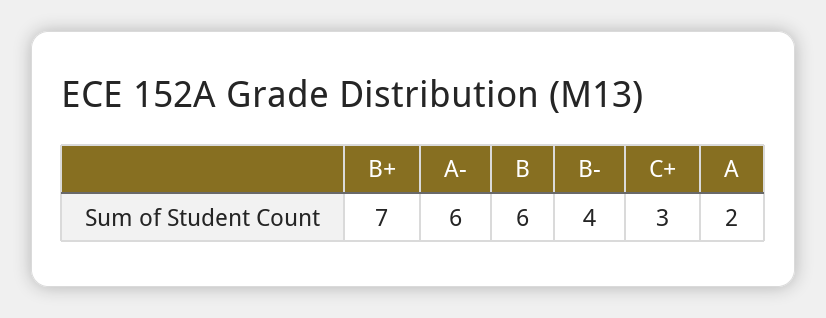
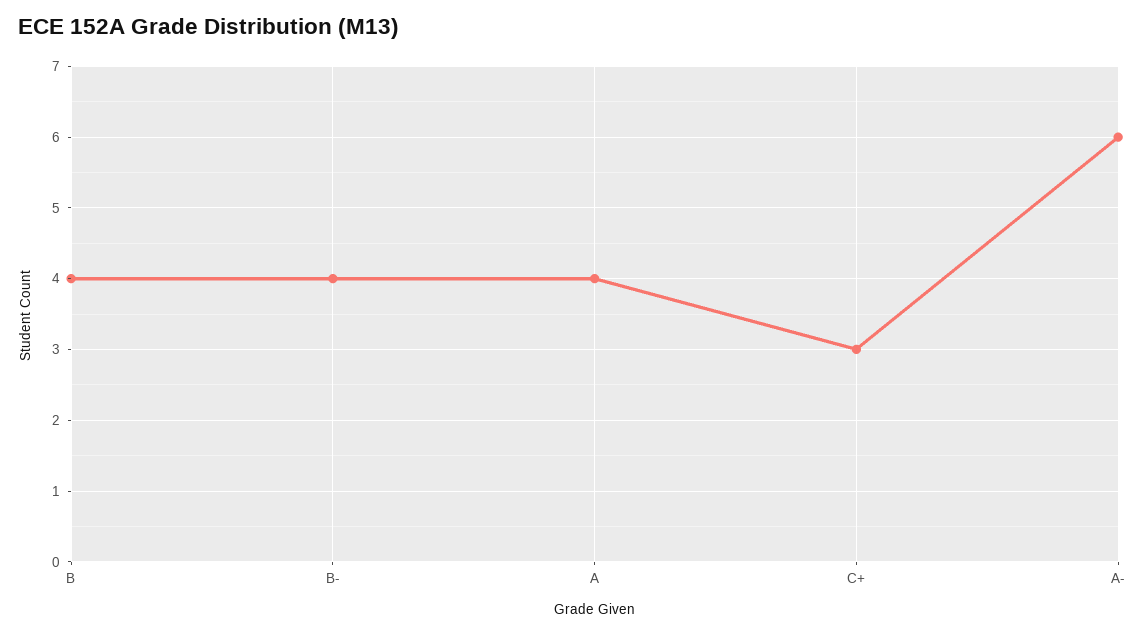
  {
-   "B+": 7,
    "A-": 6,
-   "B": 6,
+   "B": 4,
    "B-": 4,
    "C+": 3,
-   "A": 2
+   "A": 4
  }

